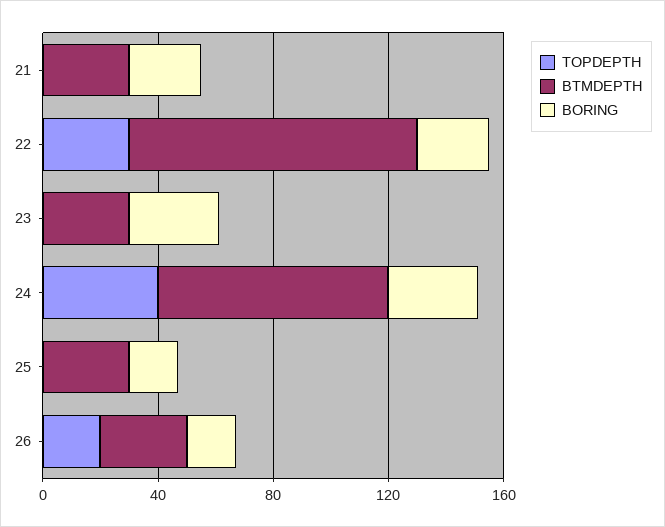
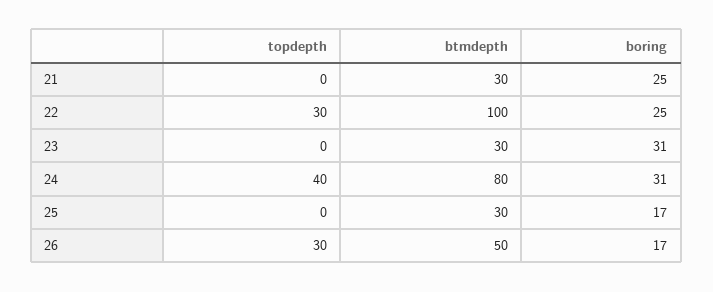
  {
    "TOPDEPTH": {
      "21": 0,
      "22": 30,
      "23": 0,
      "24": 40,
      "25": 0,
-     "26": 20
+     "26": 30
    },
    "BTMDEPTH": {
      "21": 30,
      "22": 100,
      "23": 30,
      "24": 80,
      "25": 30,
-     "26": 30
+     "26": 50
    },
    "BORING": {
      "21": 25,
      "22": 25,
      "23": 31,
      "24": 31,
      "25": 17,
      "26": 17
    }
  }

